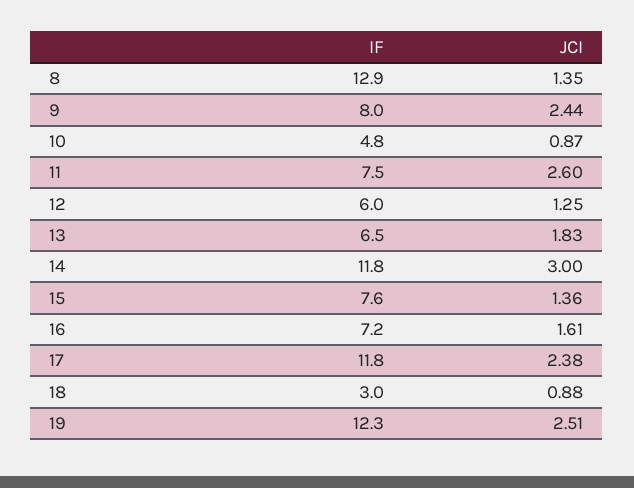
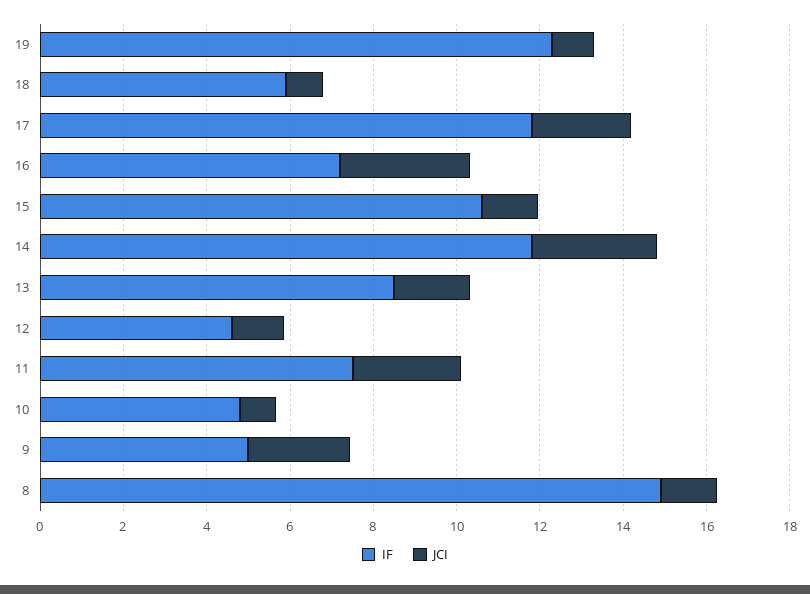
  {
    "IF": {
-     "8": 12.9,
+     "8": 15,
-     "9": 8,
+     "9": 5,
      "10": 4.8,
      "11": 7.5,
-     "12": 6,
+     "12": 4.5,
-     "13": 6.5,
+     "13": 8.5,
      "14": 11.8,
-     "15": 7.6,
+     "15": 10.5,
      "16": 7.2,
      "17": 11.8,
-     "18": 3,
+     "18": 6,
      "19": 12.3
    },
    "JCI": {
      "8": 1.35,
      "9": 2.44,
      "10": 0.87,
      "11": 2.6,
      "12": 1.25,
      "13": 1.83,
      "14": 3,
      "15": 1.36,
-     "16": 1.61,
+     "16": 3,
      "17": 2.38,
      "18": 0.88,
-     "19": 2.51
+     "19": 1
    }
  }

